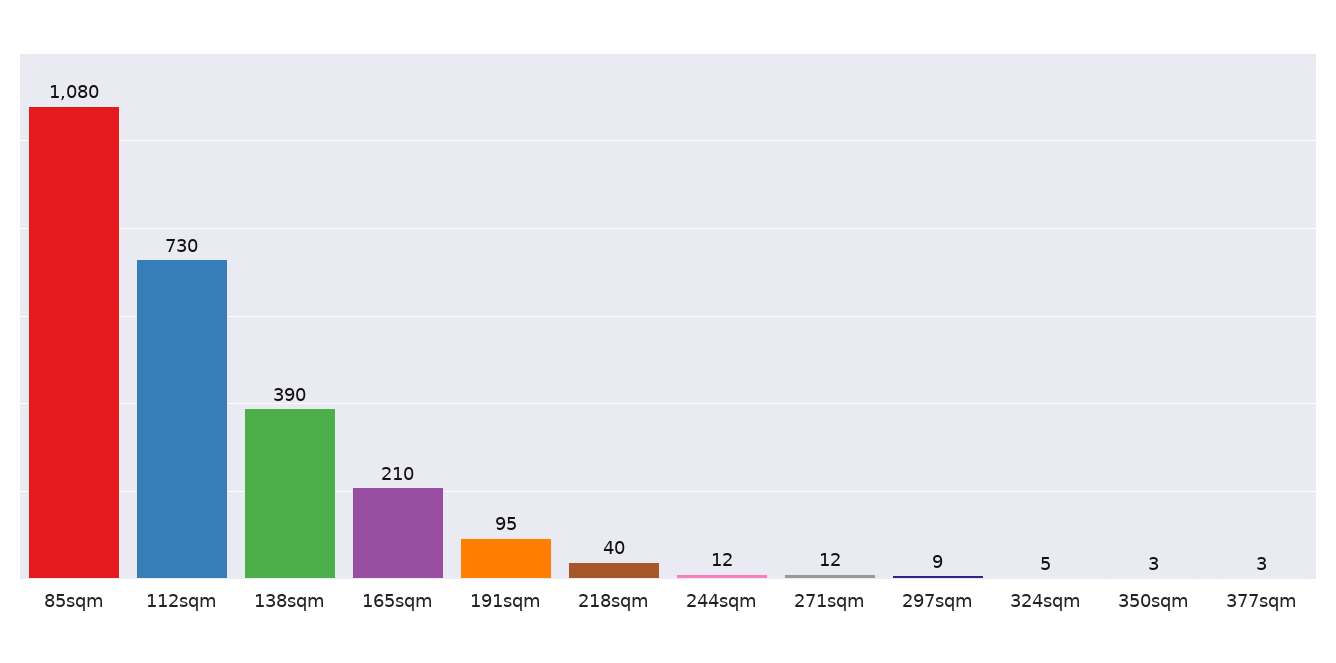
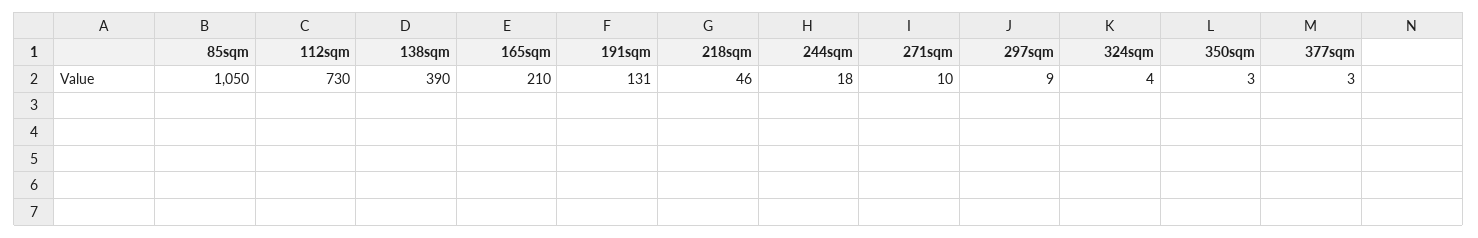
  {
-   "85sqm": 1080,
+   "85sqm": 1050,
    "112sqm": 730,
    "138sqm": 390,
    "165sqm": 210,
-   "191sqm": 95,
+   "191sqm": 131,
-   "218sqm": 40,
+   "218sqm": 46,
-   "244sqm": 12,
+   "244sqm": 18,
-   "271sqm": 12,
+   "271sqm": 10,
    "297sqm": 9,
-   "324sqm": 5,
+   "324sqm": 4,
    "350sqm": 3,
    "377sqm": 3
  }

